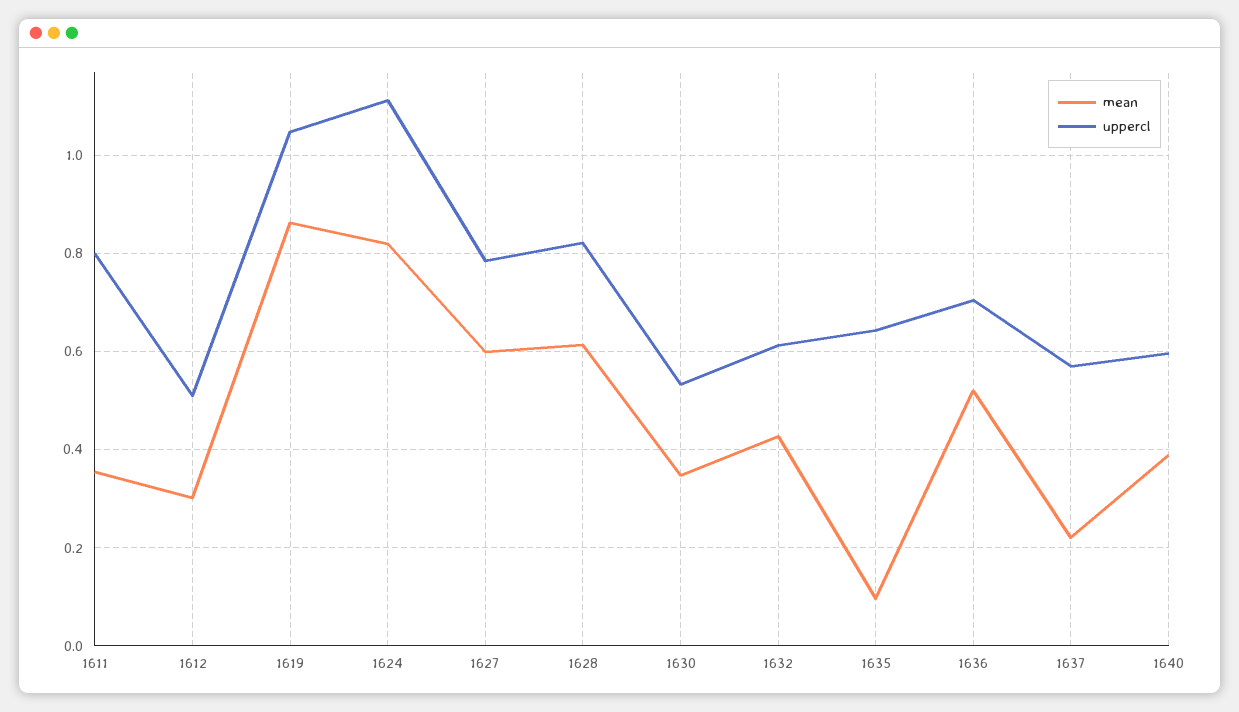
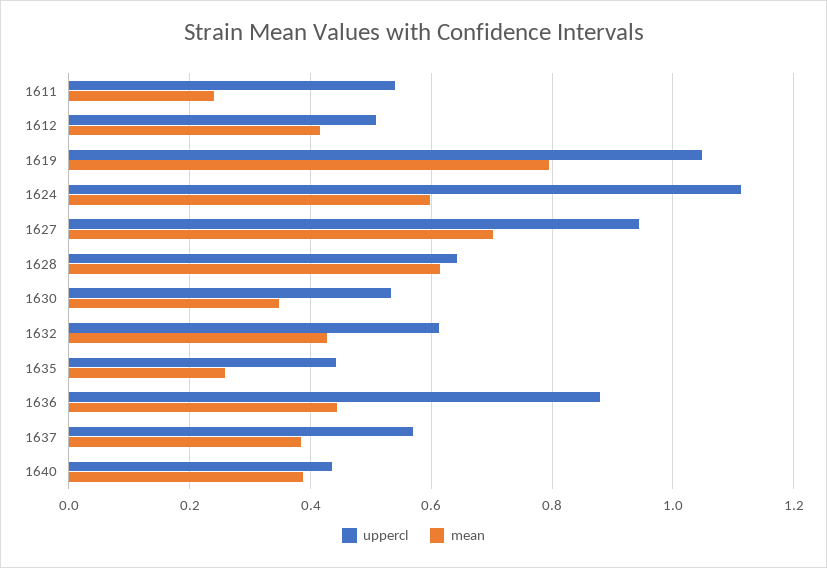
  {
    "mean": {
-     "1611": 0.36,
+     "1611": 0.24,
-     "1612": 0.3,
+     "1612": 0.42,
-     "1619": 0.86,
+     "1619": 0.8,
-     "1624": 0.82,
+     "1624": 0.6,
-     "1627": 0.6,
+     "1627": 0.7,
      "1628": 0.62,
      "1630": 0.34,
      "1632": 0.42,
-     "1635": 0.1,
+     "1635": 0.26,
-     "1636": 0.52,
+     "1636": 0.44,
-     "1637": 0.22,
+     "1637": 0.38,
      "1640": 0.38
    },
    "uppercl": {
-     "1611": 0.8,
+     "1611": 0.54,
      "1612": 0.5,
      "1619": 1.04,
      "1624": 1.12,
-     "1627": 0.78,
+     "1627": 0.94,
-     "1628": 0.82,
+     "1628": 0.64,
      "1630": 0.54,
      "1632": 0.62,
-     "1635": 0.64,
+     "1635": 0.44,
-     "1636": 0.7,
+     "1636": 0.88,
      "1637": 0.58,
-     "1640": 0.6
+     "1640": 0.44
    }
  }

